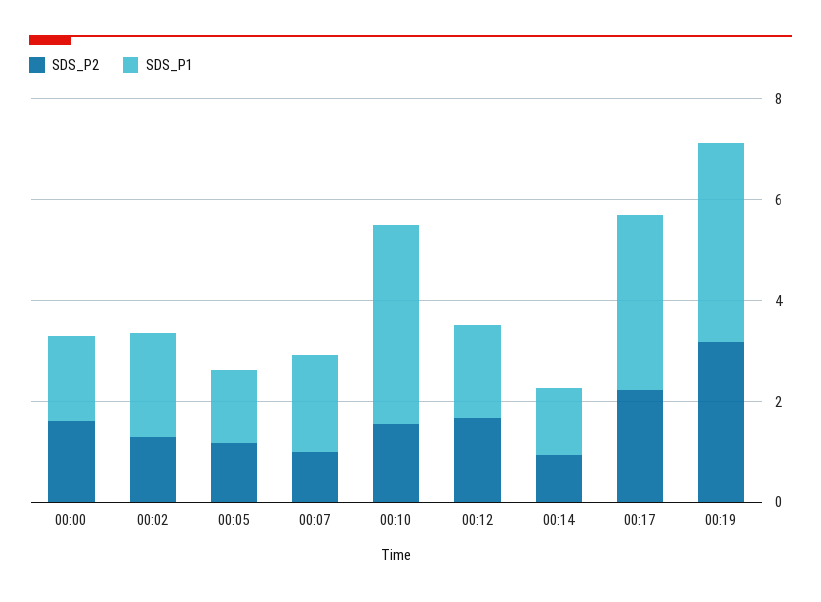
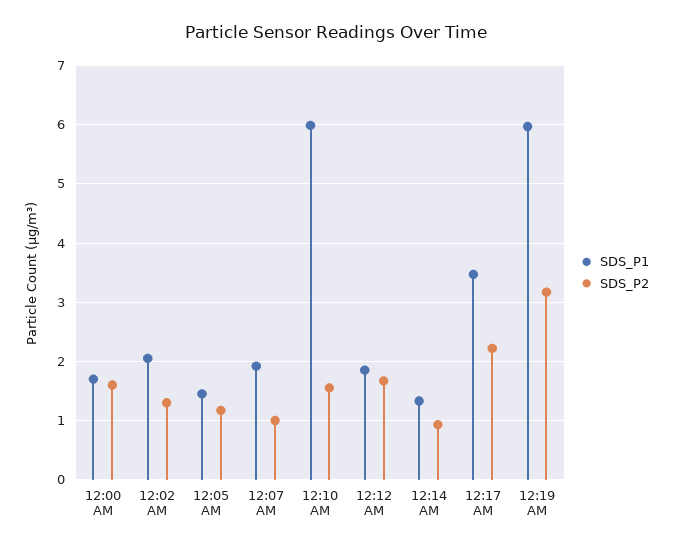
  {
    "SDS_P2": {
      "00:00": 1.6,
      "00:02": 1.4,
      "00:05": 1.2,
      "00:07": 1,
      "00:10": 1.6,
      "00:12": 1.6,
      "00:14": 1,
      "00:17": 2.2,
      "00:19": 3.2
    },
    "SDS_P1": {
      "00:00": 1.8,
      "00:02": 2,
      "00:05": 1.4,
      "00:07": 2,
-     "00:10": 4,
+     "00:10": 6,
      "00:12": 1.8,
      "00:14": 1.4,
      "00:17": 3.4,
-     "00:19": 4
+     "00:19": 6
    }
  }

